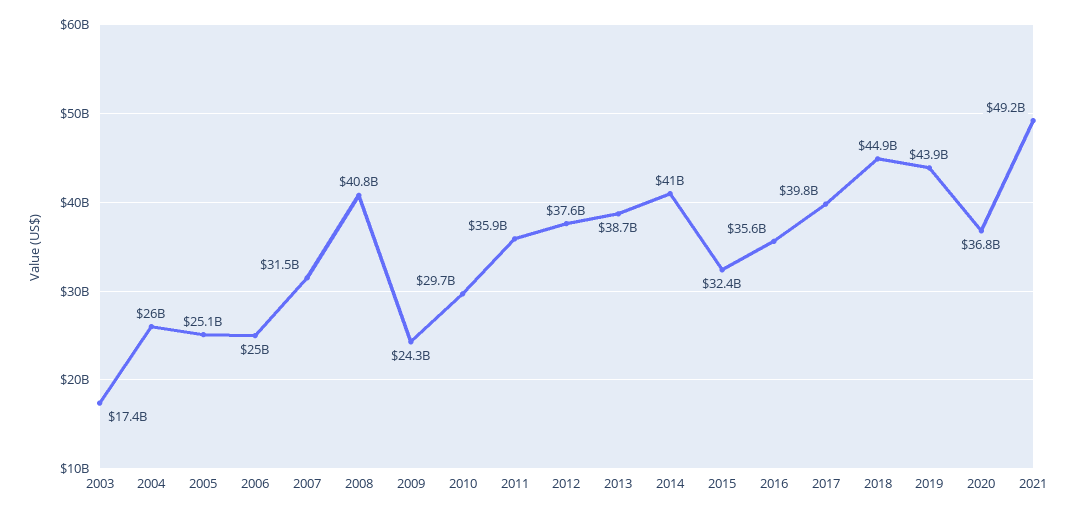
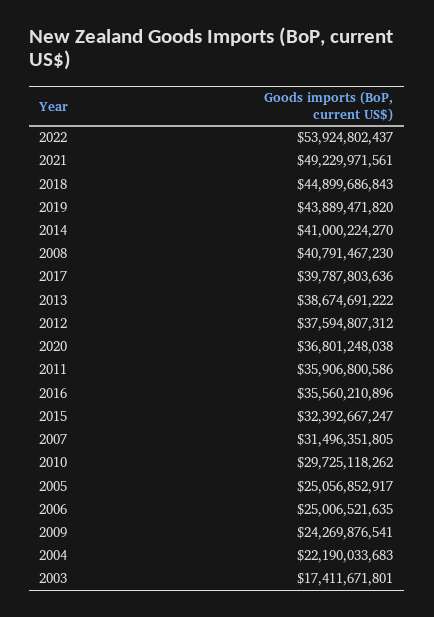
  {
    "2003": 17411671801,
-   "2004": 26000000000,
+   "2004": 22190033683,
    "2005": 25056852917,
    "2006": 25006521635,
    "2007": 31496351805,
    "2008": 40791467230,
    "2009": 24269876541,
    "2010": 29725118262,
    "2011": 35906800586,
    "2012": 37594807312,
    "2013": 38674691222,
    "2014": 41000224270,
    "2015": 32392667247,
    "2016": 35560210896,
    "2017": 39787803636,
    "2018": 44899686843,
    "2019": 43889471820,
    "2020": 36801248038,
-   "2021": 49229971561
+   "2021": 49229971561,
+   "2022": 53924802437
  }

